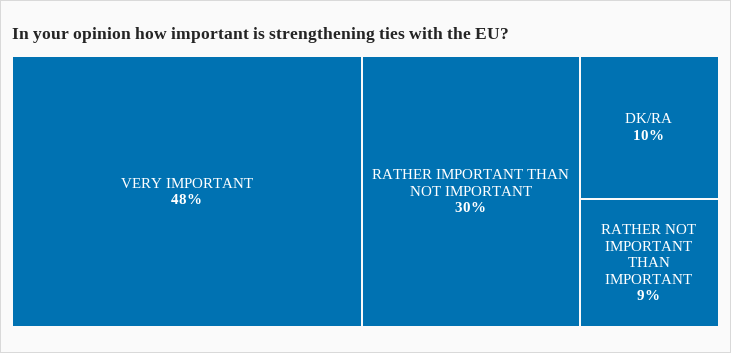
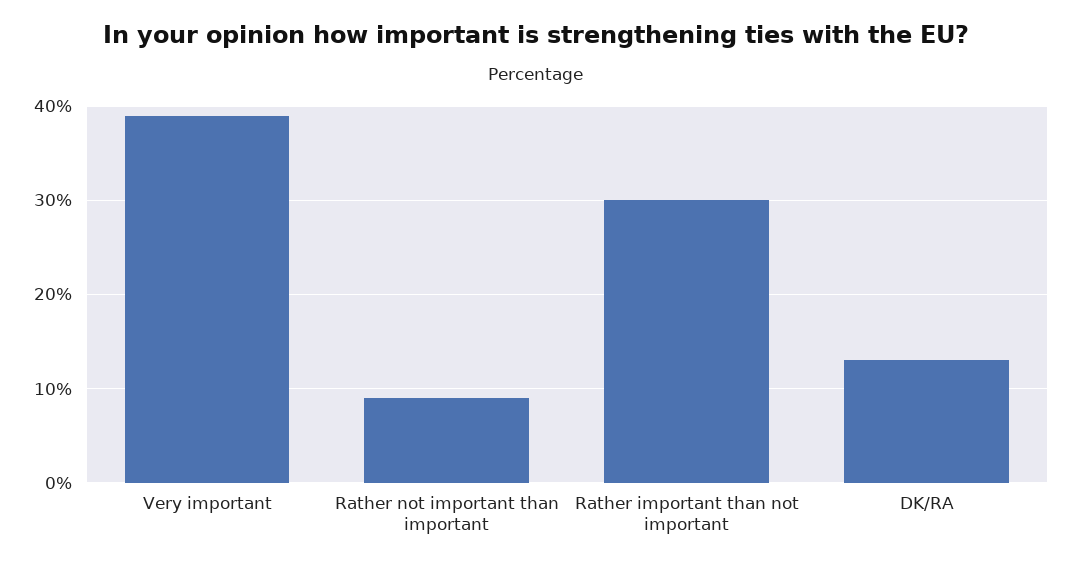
  {
-   "VERY IMPORTANT": 48,
+   "VERY IMPORTANT": 39,
    "RATHER IMPORTANT THAN NOT IMPORTANT": 30,
-   "DK/RA": 10,
+   "DK/RA": 13,
    "RATHER NOT IMPORTANT THAN IMPORTANT": 9
  }

